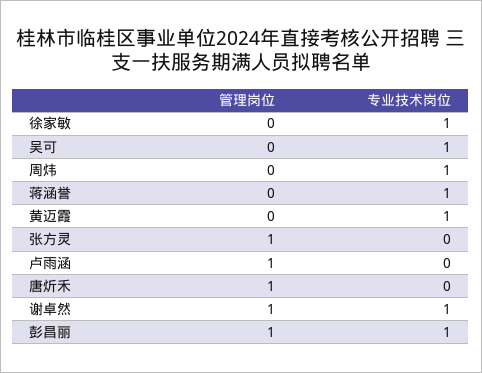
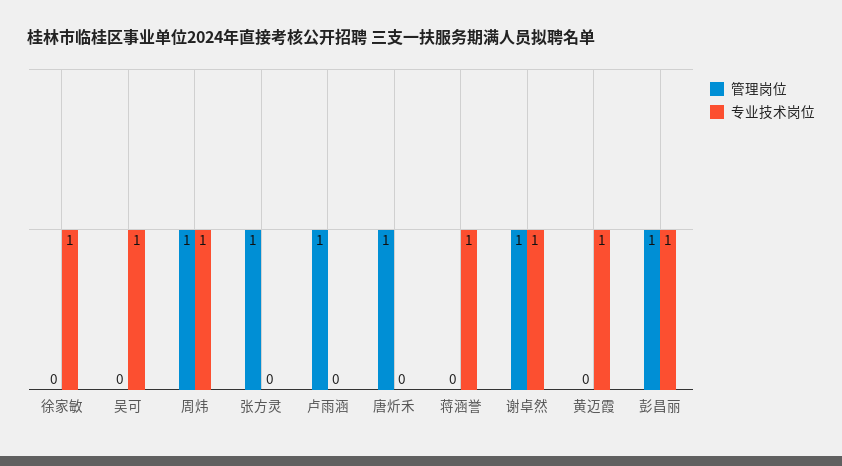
  {
    "管理岗位": {
      "徐家敏": 0,
      "吴可": 0,
-     "周炜": 0,
+     "周炜": 1,
      "蒋涵誉": 0,
      "黄迈霞": 0,
      "张方灵": 1,
      "卢雨涵": 1,
      "唐炘禾": 1,
      "谢卓然": 1,
      "彭昌丽": 1
    },
    "专业技术岗位": {
      "徐家敏": 1,
      "吴可": 1,
      "周炜": 1,
      "蒋涵誉": 1,
      "黄迈霞": 1,
      "张方灵": 0,
      "卢雨涵": 0,
      "唐炘禾": 0,
      "谢卓然": 1,
      "彭昌丽": 1
    }
  }

